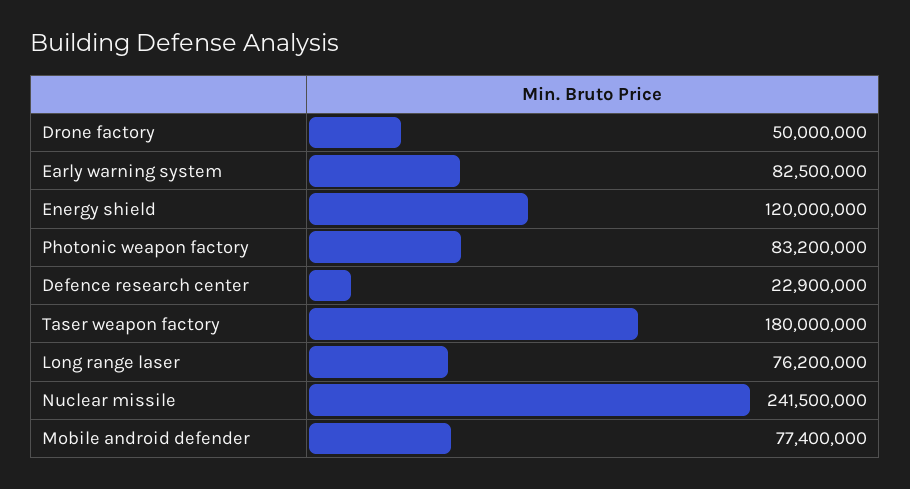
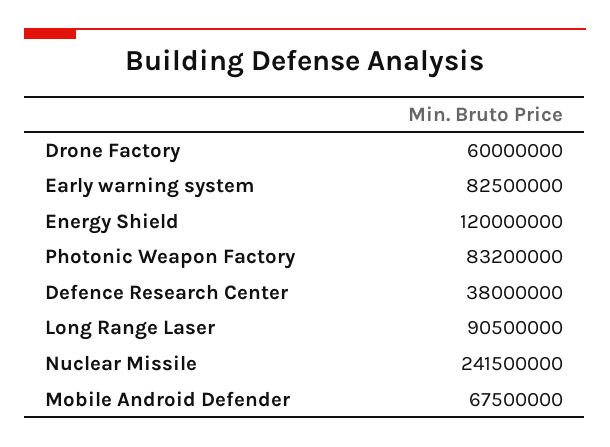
  {
-   "Drone factory": 50000000,
+   "Drone factory": 60000000,
    "Early warning system": 82500000,
    "Energy shield": 120000000,
    "Photonic weapon factory": 83200000,
-   "Defence research center": 22900000,
+   "Defence research center": 38000000,
-   "Taser weapon factory": 180000000,
-   "Long range laser": 76200000,
+   "Long range laser": 90500000,
    "Nuclear missile": 241500000,
-   "Mobile android defender": 77400000
+   "Mobile android defender": 67500000
  }

